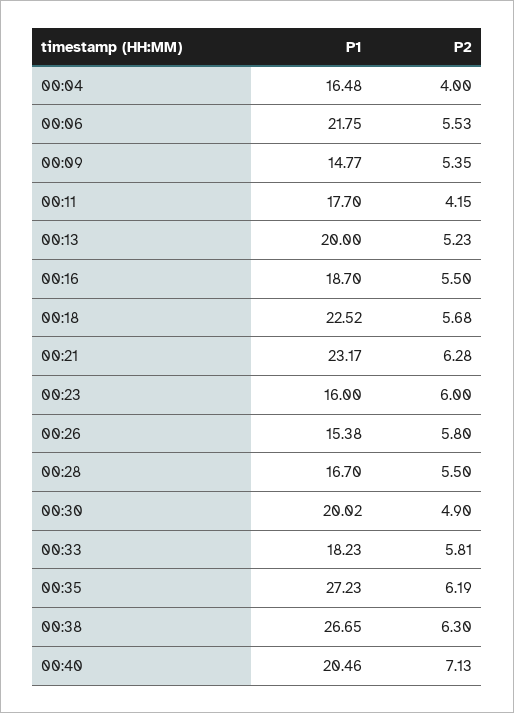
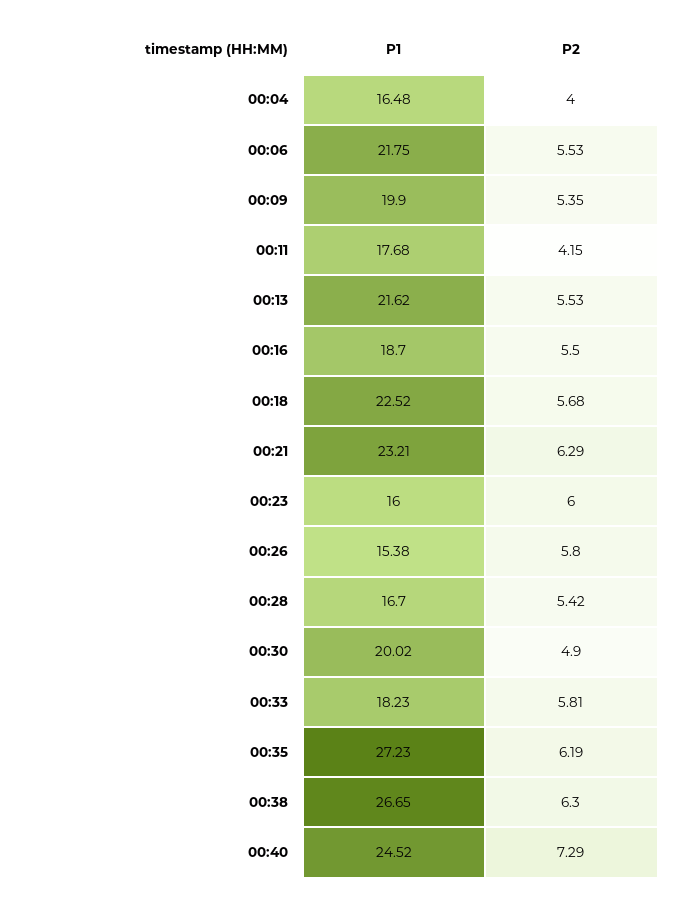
  {
    "P1": {
      "00:04": 16.48,
      "00:06": 21.75,
-     "00:09": 14.77,
+     "00:09": 19.9,
-     "00:11": 17.7,
+     "00:11": 17.68,
-     "00:13": 20,
+     "00:13": 21.62,
      "00:16": 18.7,
      "00:18": 22.52,
-     "00:21": 23.17,
+     "00:21": 23.21,
      "00:23": 16,
      "00:26": 15.38,
      "00:28": 16.7,
      "00:30": 20.02,
      "00:33": 18.23,
      "00:35": 27.23,
      "00:38": 26.65,
-     "00:40": 20.46
+     "00:40": 24.52
    },
    "P2": {
      "00:04": 4,
      "00:06": 5.53,
      "00:09": 5.35,
      "00:11": 4.15,
-     "00:13": 5.23,
+     "00:13": 5.53,
      "00:16": 5.5,
      "00:18": 5.68,
-     "00:21": 6.28,
+     "00:21": 6.29,
      "00:23": 6,
      "00:26": 5.8,
-     "00:28": 5.5,
+     "00:28": 5.42,
      "00:30": 4.9,
      "00:33": 5.81,
      "00:35": 6.19,
      "00:38": 6.3,
-     "00:40": 7.13
+     "00:40": 7.29
    }
  }

